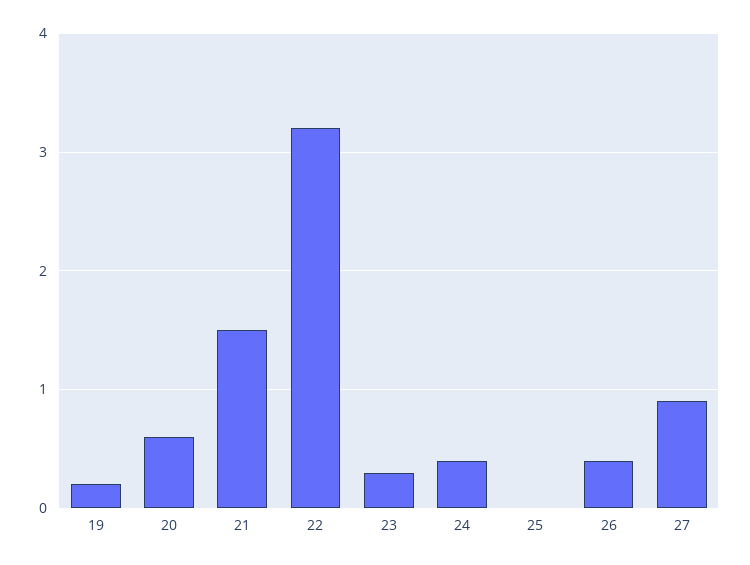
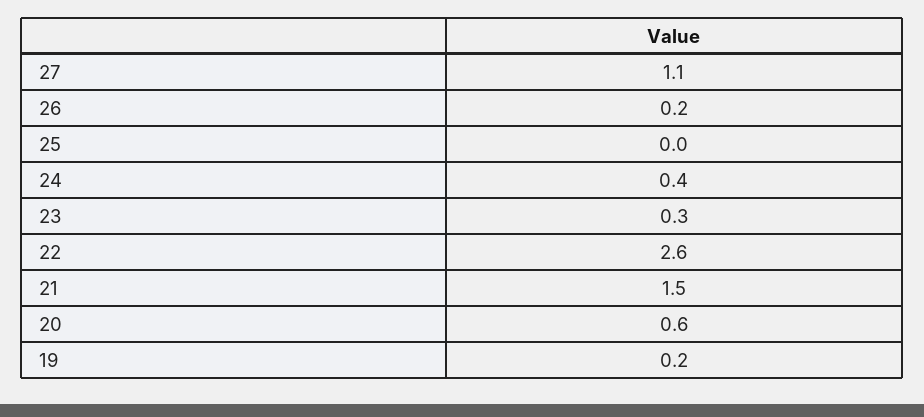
  {
    "19": 0.2,
    "20": 0.6,
    "21": 1.5,
-   "22": 3.2,
+   "22": 2.6,
    "23": 0.3,
    "24": 0.4,
    "25": 0,
-   "26": 0.4,
+   "26": 0.2,
-   "27": 0.9
+   "27": 1.1
  }

